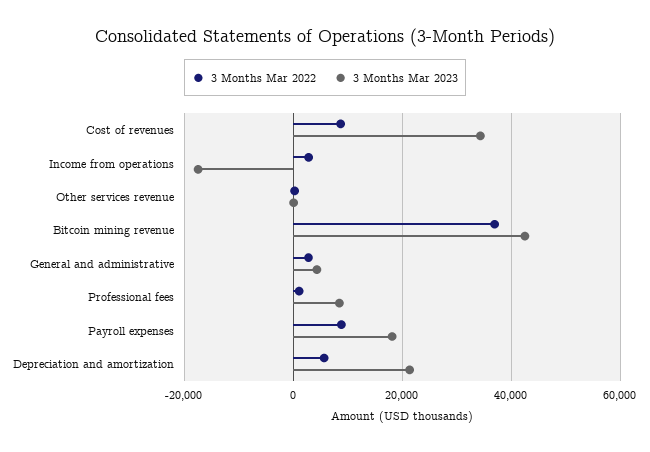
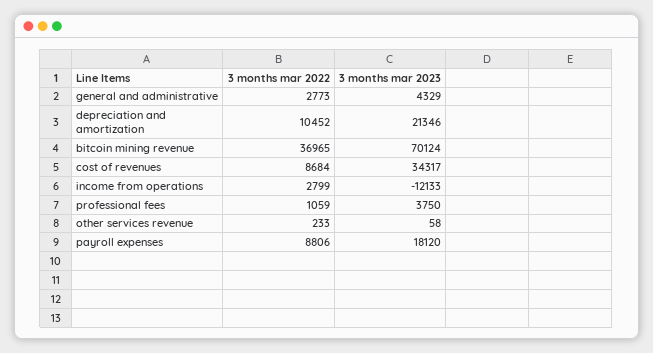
  {
    "3 Months Mar 2022": {
      "Cost of revenues": 8684,
      "Income from operations": 2799,
      "Other services revenue": 233,
      "Bitcoin mining revenue": 36965,
      "General and administrative": 2773,
      "Professional fees": 1059,
      "Payroll expenses": 8806,
-     "Depreciation and amortization": 6000
+     "Depreciation and amortization": 10452
    },
    "3 Months Mar 2023": {
      "Cost of revenues": 34317,
-     "Income from operations": -18000,
+     "Income from operations": -12133,
      "Other services revenue": 58,
-     "Bitcoin mining revenue": 42000,
+     "Bitcoin mining revenue": 70124,
      "General and administrative": 4329,
-     "Professional fees": 8000,
+     "Professional fees": 3750,
      "Payroll expenses": 18120,
      "Depreciation and amortization": 21346
    }
  }

